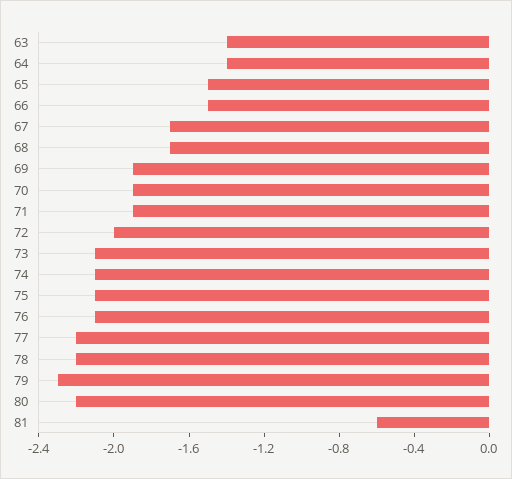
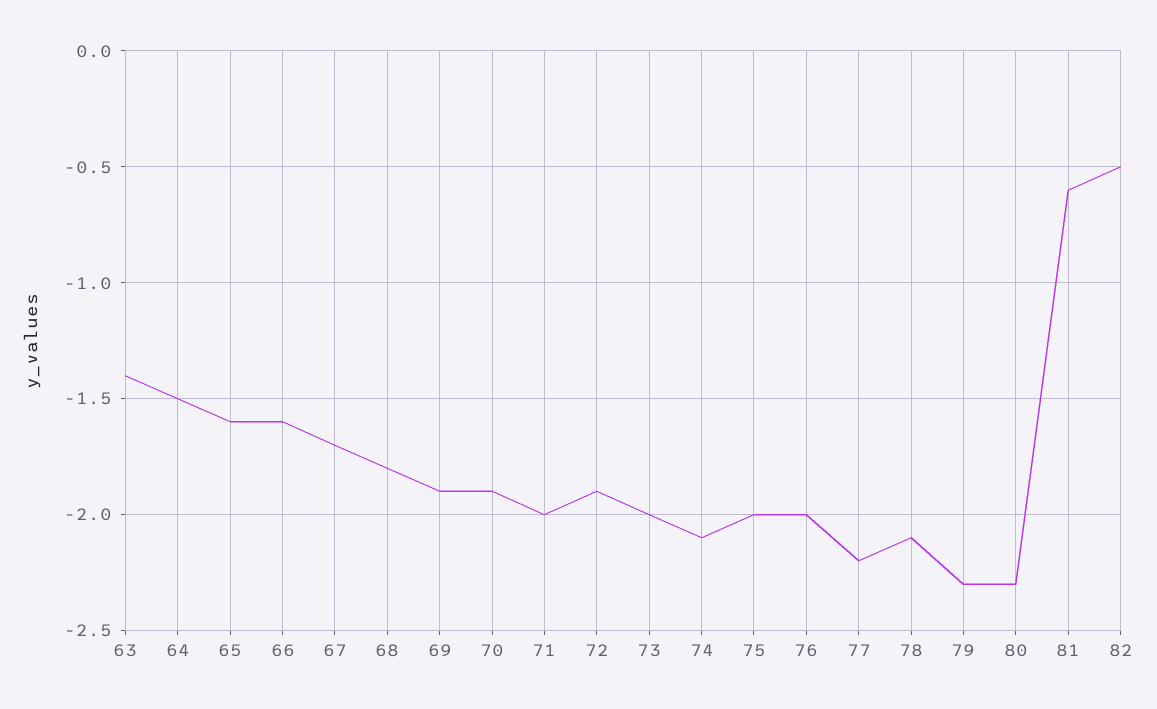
  {
    "63": -1.4,
-   "64": -1.4,
+   "64": -1.5,
-   "65": -1.5,
+   "65": -1.6,
-   "66": -1.5,
+   "66": -1.6,
    "67": -1.7,
-   "68": -1.7,
+   "68": -1.8,
    "69": -1.9,
    "70": -1.9,
-   "71": -1.9,
+   "71": -2,
-   "72": -2,
+   "72": -1.9,
-   "73": -2.1,
+   "73": -2,
    "74": -2.1,
-   "75": -2.1,
+   "75": -2,
-   "76": -2.1,
+   "76": -2,
    "77": -2.2,
-   "78": -2.2,
+   "78": -2.1,
    "79": -2.3,
-   "80": -2.2,
+   "80": -2.3,
-   "81": -0.6
+   "81": -0.6,
+   "82": -0.5
  }

